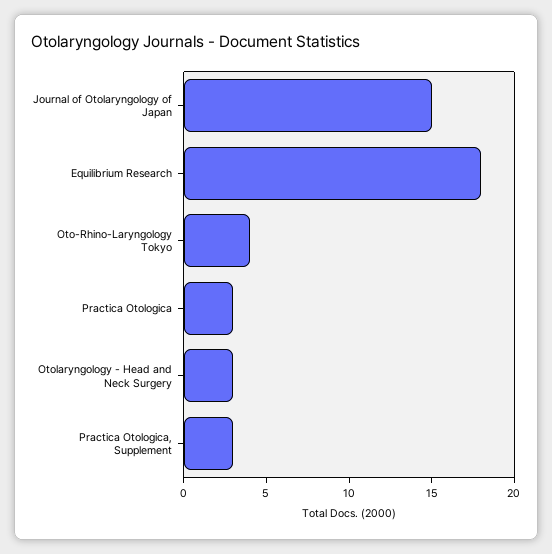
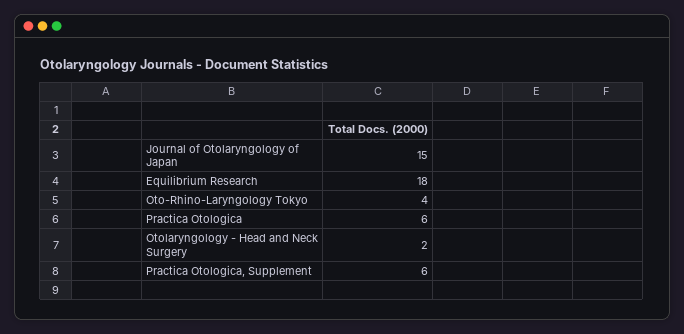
  {
    "Journal of Otolaryngology of Japan": 15,
    "Equilibrium Research": 18,
    "Oto-Rhino-Laryngology Tokyo": 4,
-   "Practica Otologica": 3,
+   "Practica Otologica": 6,
-   "Otolaryngology - Head and Neck Surgery": 3,
+   "Otolaryngology - Head and Neck Surgery": 2,
-   "Practica Otologica, Supplement": 3
+   "Practica Otologica, Supplement": 6
  }

